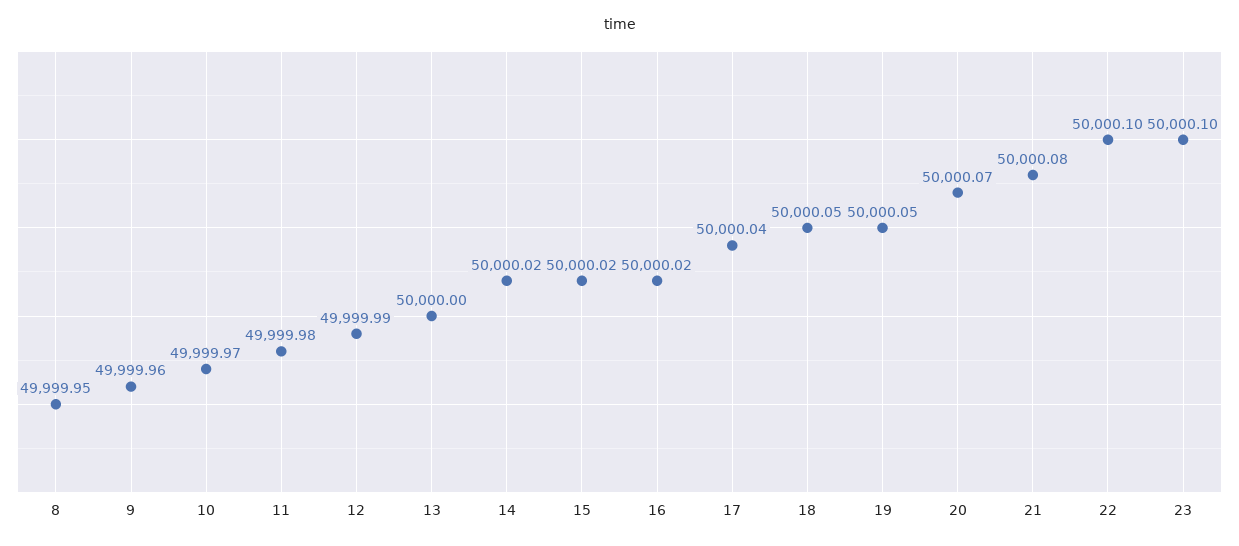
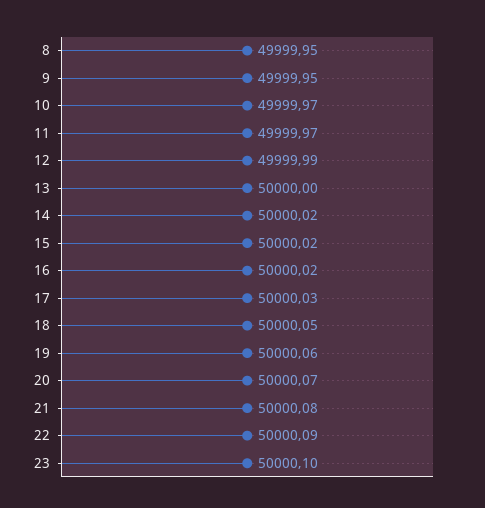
  {
    "8": 49999.95,
-   "9": 49999.96,
+   "9": 49999.95,
    "10": 49999.97,
-   "11": 49999.98,
+   "11": 49999.97,
    "12": 49999.99,
    "13": 50000,
    "14": 50000.02,
    "15": 50000.02,
    "16": 50000.02,
-   "17": 50000.04,
+   "17": 50000.03,
    "18": 50000.05,
-   "19": 50000.05,
+   "19": 50000.06,
    "20": 50000.07,
    "21": 50000.08,
-   "22": 50000.1,
+   "22": 50000.09,
    "23": 50000.1
  }

